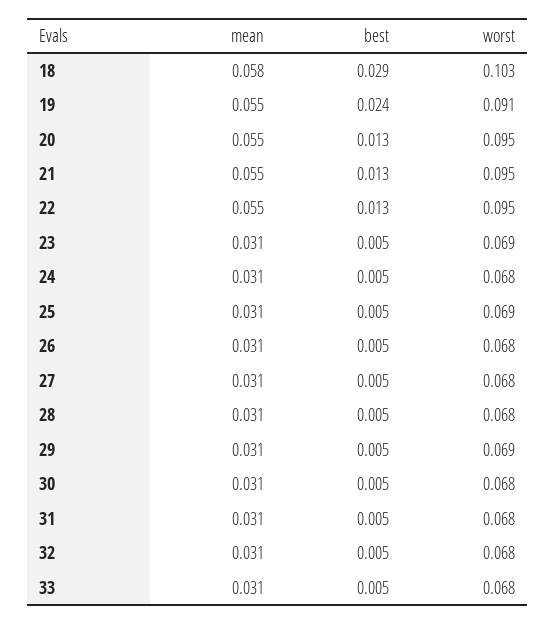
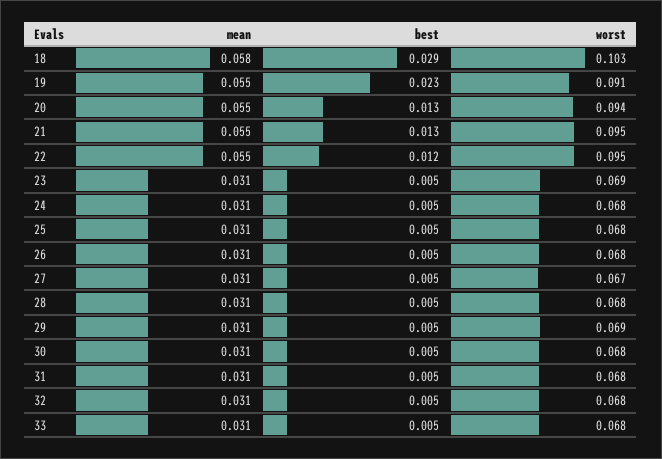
  {
    "mean": {
      "18": 0.058,
      "19": 0.055,
      "20": 0.055,
      "21": 0.055,
      "22": 0.055,
      "23": 0.031,
      "24": 0.031,
      "25": 0.031,
      "26": 0.031,
      "27": 0.031,
      "28": 0.031,
      "29": 0.031,
      "30": 0.031,
      "31": 0.031,
      "32": 0.031,
      "33": 0.031
    },
    "best": {
      "18": 0.029,
-     "19": 0.024,
+     "19": 0.023,
      "20": 0.013,
      "21": 0.013,
-     "22": 0.013,
+     "22": 0.012,
      "23": 0.005,
      "24": 0.005,
      "25": 0.005,
      "26": 0.005,
      "27": 0.005,
      "28": 0.005,
      "29": 0.005,
      "30": 0.005,
      "31": 0.005,
      "32": 0.005,
      "33": 0.005
    },
    "worst": {
      "18": 0.103,
      "19": 0.091,
-     "20": 0.095,
+     "20": 0.094,
      "21": 0.095,
      "22": 0.095,
      "23": 0.069,
      "24": 0.068,
-     "25": 0.069,
+     "25": 0.068,
      "26": 0.068,
-     "27": 0.068,
+     "27": 0.067,
      "28": 0.068,
      "29": 0.069,
      "30": 0.068,
      "31": 0.068,
      "32": 0.068,
      "33": 0.068
    }
  }

